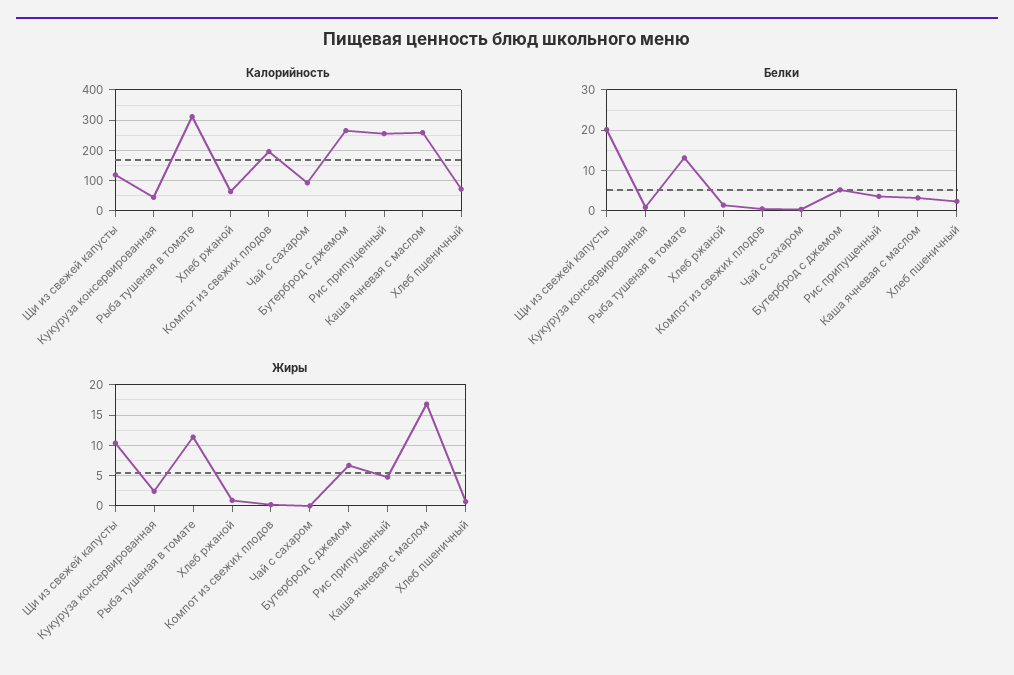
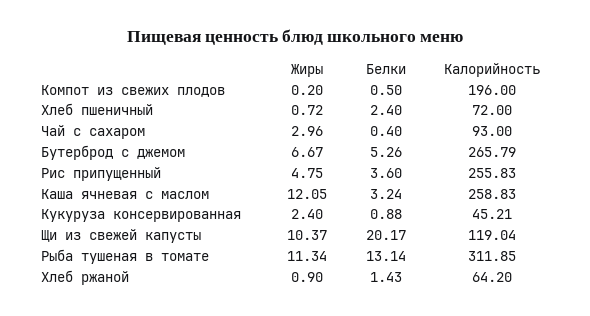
  {
    "Калорийность": {
      "Щи из свежей капусты": 119.04,
      "Кукуруза консервированная": 45.21,
      "Рыба тушеная в томате": 311.85,
      "Хлеб ржаной": 64.2,
      "Компот из свежих плодов": 196,
      "Чай с сахаром": 93,
      "Бутерброд с джемом": 265.79,
      "Рис припущенный": 255.83,
      "Каша ячневая с маслом": 258.83,
      "Хлеб пшеничный": 72
    },
    "Белки": {
      "Щи из свежей капусты": 20.17,
      "Кукуруза консервированная": 0.88,
      "Рыба тушеная в томате": 13.14,
      "Хлеб ржаной": 1.43,
      "Компот из свежих плодов": 0.5,
      "Чай с сахаром": 0.4,
      "Бутерброд с джемом": 5.26,
      "Рис припущенный": 3.6,
      "Каша ячневая с маслом": 3.24,
      "Хлеб пшеничный": 2.4
    },
    "Жиры": {
      "Щи из свежей капусты": 10.37,
      "Кукуруза консервированная": 2.4,
      "Рыба тушеная в томате": 11.34,
      "Хлеб ржаной": 0.9,
      "Компот из свежих плодов": 0.2,
-     "Чай с сахаром": 0,
+     "Чай с сахаром": 2.96,
      "Бутерброд с джемом": 6.67,
      "Рис припущенный": 4.75,
-     "Каша ячневая с маслом": 17,
+     "Каша ячневая с маслом": 12.05,
      "Хлеб пшеничный": 0.72
    }
  }

